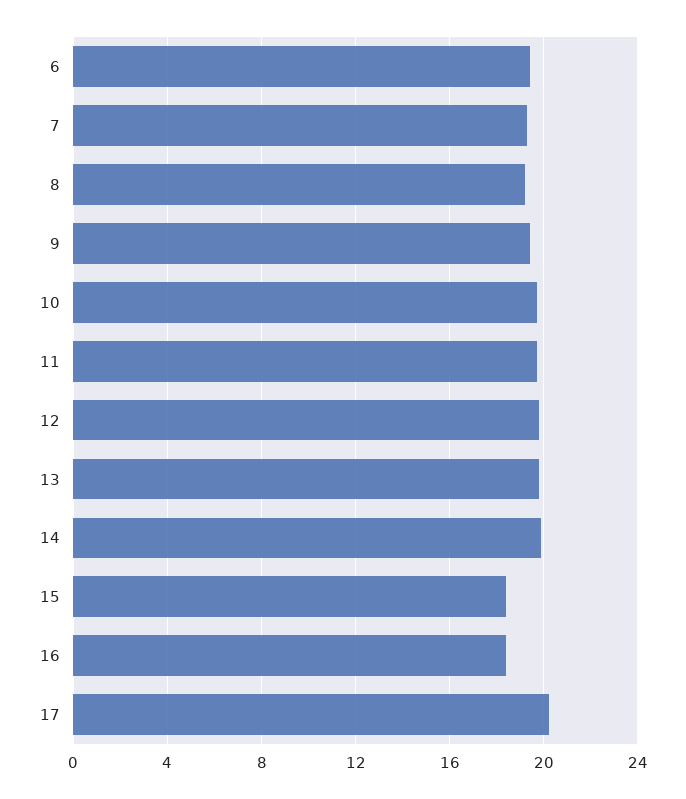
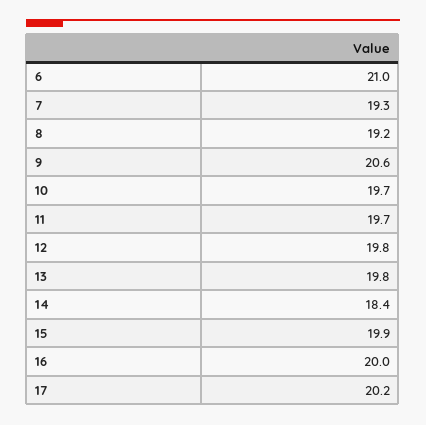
  {
-   "6": 19.5,
+   "6": 21,
    "7": 19.3,
    "8": 19.2,
-   "9": 19.5,
+   "9": 20.6,
    "10": 19.7,
    "11": 19.7,
    "12": 19.8,
    "13": 19.8,
-   "14": 20,
+   "14": 18.4,
-   "15": 18.5,
+   "15": 19.9,
-   "16": 18.5,
+   "16": 20,
    "17": 20.2
  }

